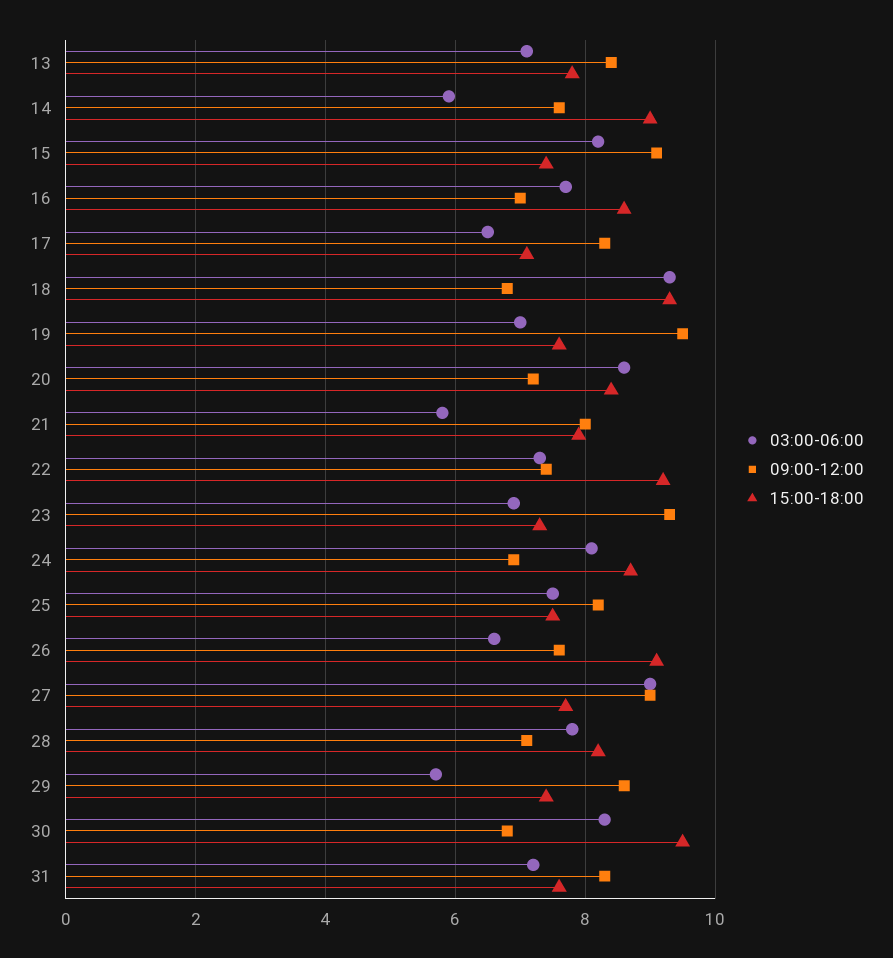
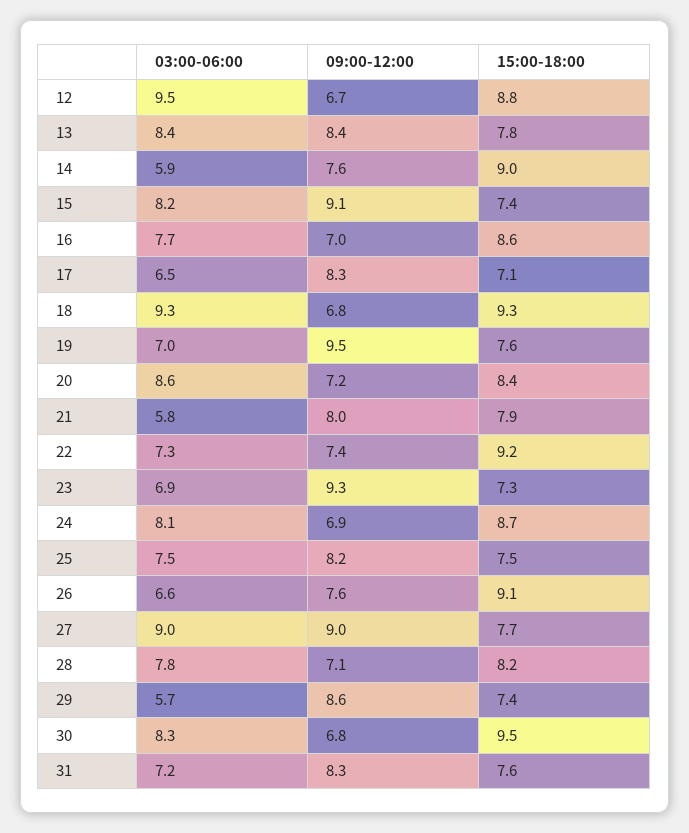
  {
    "03:00-06:00": {
-     "13": 7,
+     "13": 8.4,
      "14": 5.9,
      "15": 8.2,
      "16": 7.7,
      "17": 6.5,
      "18": 9.3,
      "19": 7,
      "20": 8.6,
      "21": 5.8,
      "22": 7.3,
      "23": 6.9,
      "24": 8.1,
      "25": 7.5,
      "26": 6.6,
      "27": 9,
      "28": 7.8,
      "29": 5.7,
      "30": 8.3,
-     "31": 7.2
+     "31": 7.2,
+     "12": 9.5
    },
    "09:00-12:00": {
      "13": 8.4,
      "14": 7.6,
      "15": 9.1,
      "16": 7,
      "17": 8.3,
      "18": 6.8,
      "19": 9.5,
      "20": 7.2,
      "21": 8,
      "22": 7.4,
      "23": 9.3,
      "24": 6.9,
      "25": 8.2,
      "26": 7.6,
      "27": 9,
      "28": 7.1,
      "29": 8.6,
      "30": 6.8,
-     "31": 8.3
+     "31": 8.3,
+     "12": 6.7
    },
    "15:00-18:00": {
      "13": 7.8,
      "14": 9,
      "15": 7.4,
      "16": 8.6,
      "17": 7.1,
      "18": 9.3,
      "19": 7.6,
      "20": 8.4,
      "21": 7.9,
      "22": 9.2,
      "23": 7.3,
      "24": 8.7,
      "25": 7.5,
      "26": 9.1,
      "27": 7.7,
      "28": 8.2,
      "29": 7.4,
      "30": 9.5,
-     "31": 7.6
+     "31": 7.6,
+     "12": 8.8
    }
  }

